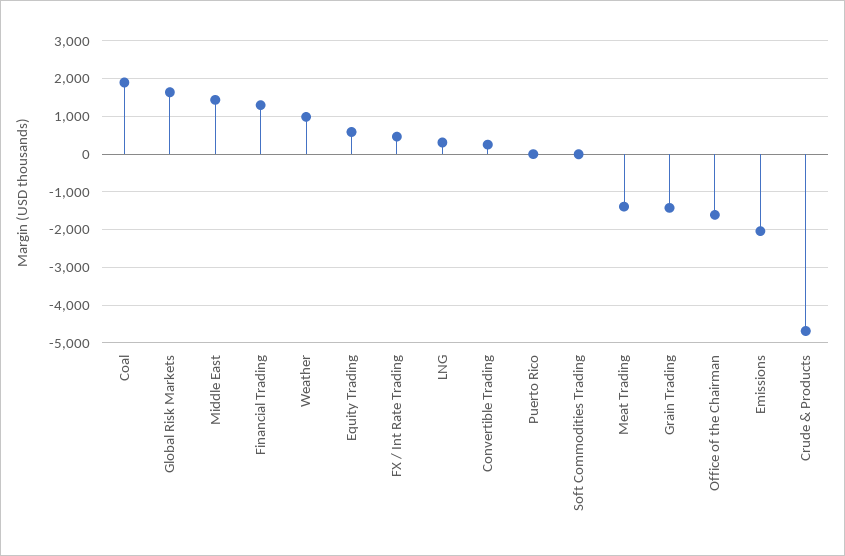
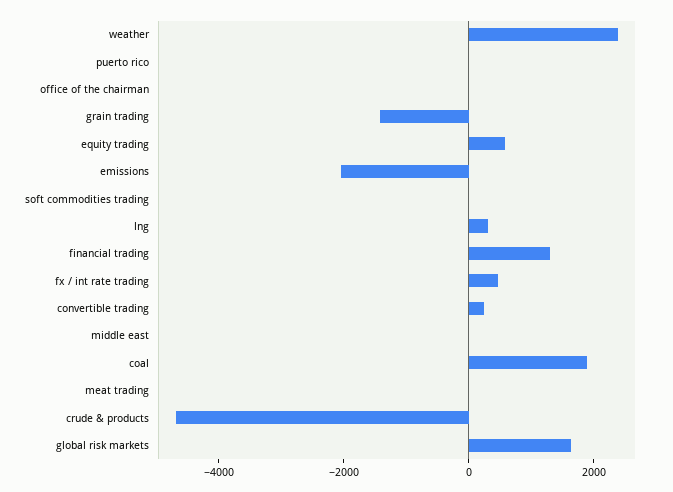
  {
    "Coal": 1800,
    "Global Risk Markets": 1600,
-   "Middle East": 1400,
+   "Middle East": 0,
    "Financial Trading": 1200,
-   "Weather": 1000,
+   "Weather": 2500,
    "Equity Trading": 600,
    "FX / Int Rate Trading": 400,
    "LNG": 400,
    "Convertible Trading": 200,
    "Puerto Rico": 0,
    "Soft Commodities Trading": 0,
-   "Meat Trading": -1400,
+   "Meat Trading": 0,
    "Grain Trading": -1400,
-   "Office of the Chairman": -1600,
+   "Office of the Chairman": 0,
    "Emissions": -2000,
    "Crude & Products": -4600
  }

